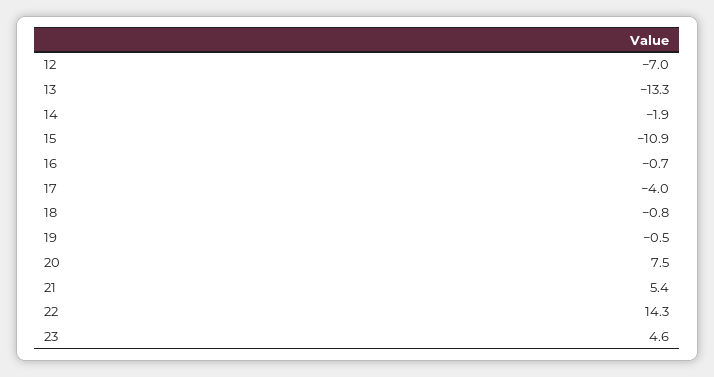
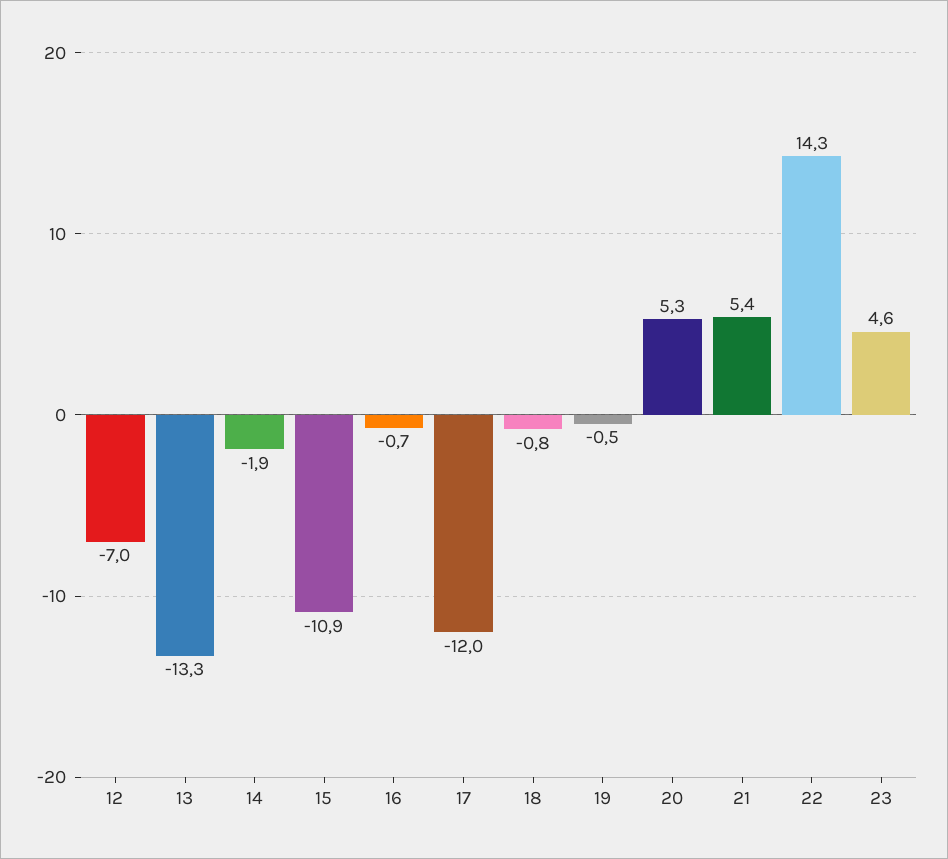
  {
    "12": -7,
    "13": -13.3,
    "14": -1.9,
    "15": -10.9,
    "16": -0.7,
-   "17": -4,
+   "17": -12,
    "18": -0.8,
    "19": -0.5,
-   "20": 7.5,
+   "20": 5.3,
    "21": 5.4,
    "22": 14.3,
    "23": 4.6
  }

